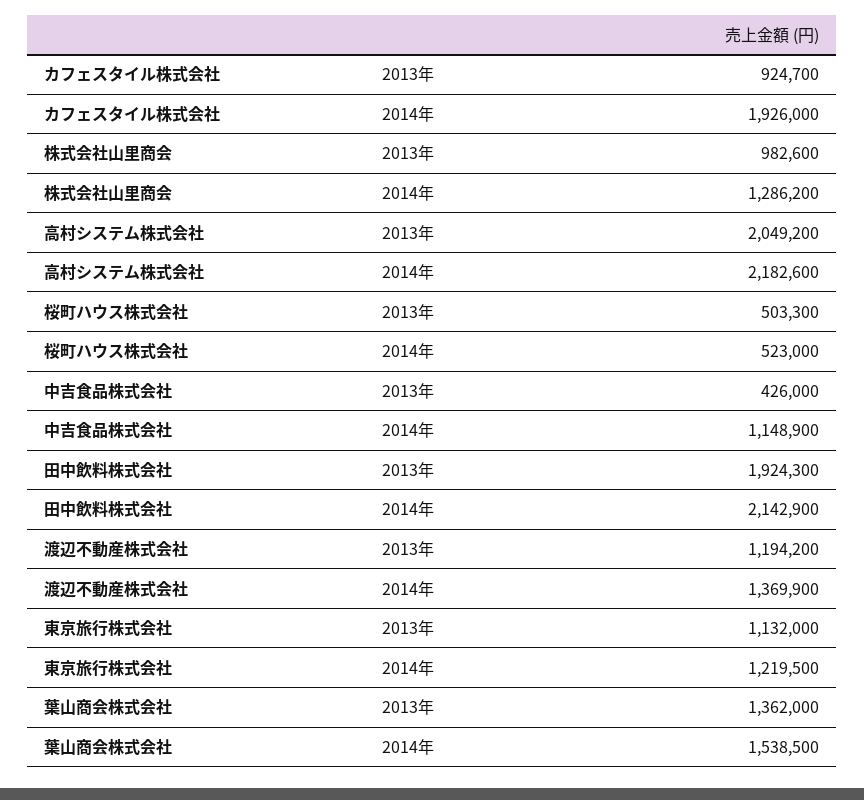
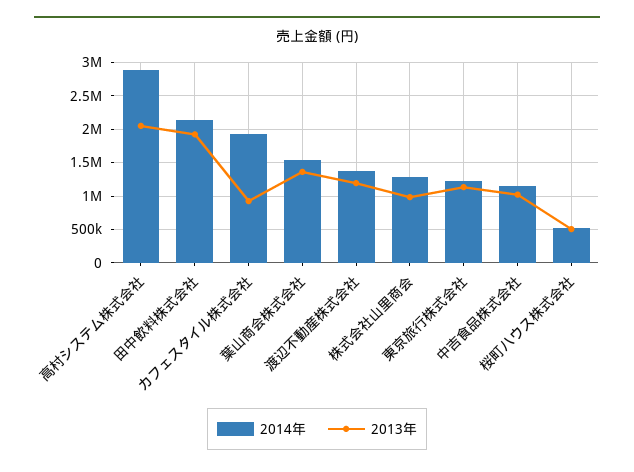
  {
    "2013年": {
      "カフェスタイル株式会社": 924700,
      "株式会社山里商会": 982600,
      "高村システム株式会社": 2049200,
      "桜町ハウス株式会社": 503300,
-     "中吉食品株式会社": 426000,
+     "中吉食品株式会社": 1000000,
      "田中飲料株式会社": 1924300,
      "渡辺不動産株式会社": 1194200,
      "東京旅行株式会社": 1132000,
      "葉山商会株式会社": 1362000
    },
    "2014年": {
      "カフェスタイル株式会社": 1926000,
      "株式会社山里商会": 1286200,
-     "高村システム株式会社": 2182600,
+     "高村システム株式会社": 2900000,
      "桜町ハウス株式会社": 523000,
      "中吉食品株式会社": 1148900,
      "田中飲料株式会社": 2142900,
      "渡辺不動産株式会社": 1369900,
      "東京旅行株式会社": 1219500,
      "葉山商会株式会社": 1538500
    }
  }

